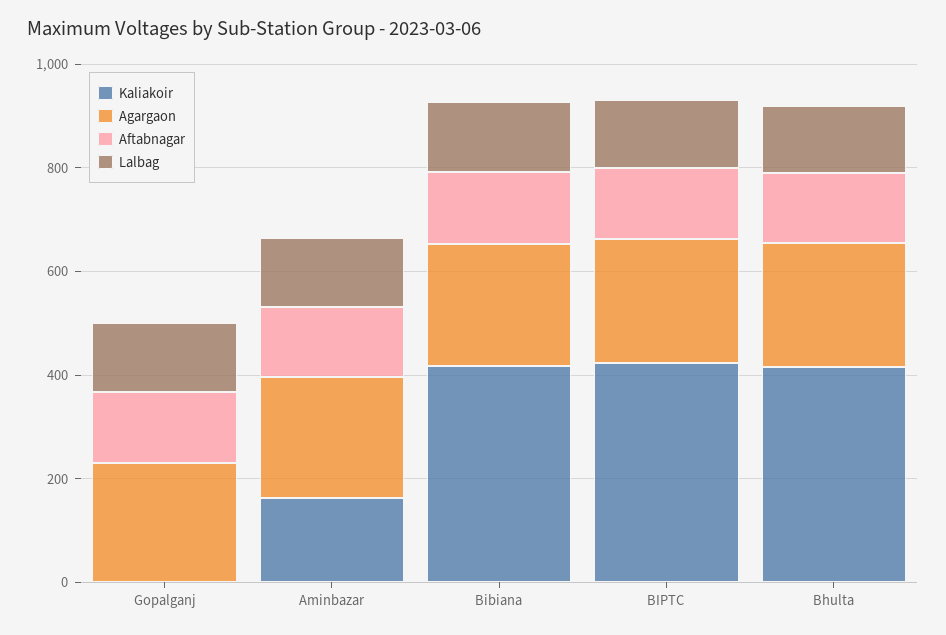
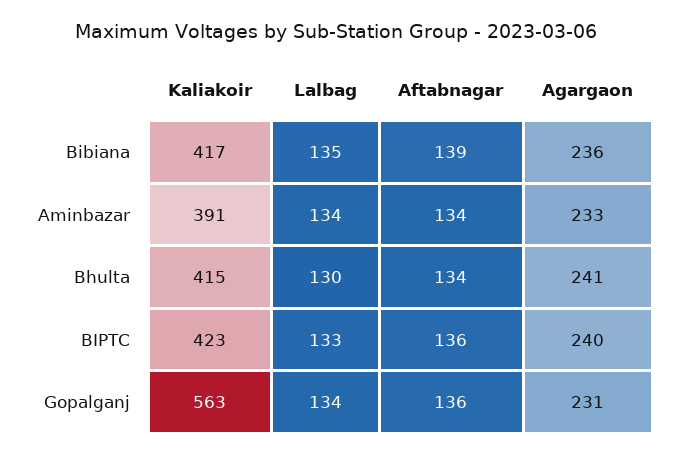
  {
    "Kaliakoir": {
-     "Gopalganj": 0,
+     "Gopalganj": 563,
-     "Aminbazar": 150,
+     "Aminbazar": 391,
      "Bibiana": 417,
      "BIPTC": 423,
      "Bhulta": 415
    },
    "Agargaon": {
      "Gopalganj": 231,
      "Aminbazar": 233,
      "Bibiana": 236,
      "BIPTC": 240,
      "Bhulta": 241
    },
    "Aftabnagar": {
      "Gopalganj": 136,
      "Aminbazar": 134,
      "Bibiana": 139,
      "BIPTC": 136,
      "Bhulta": 134
    },
    "Lalbag": {
      "Gopalganj": 134,
      "Aminbazar": 134,
      "Bibiana": 135,
      "BIPTC": 133,
      "Bhulta": 130
    }
  }

